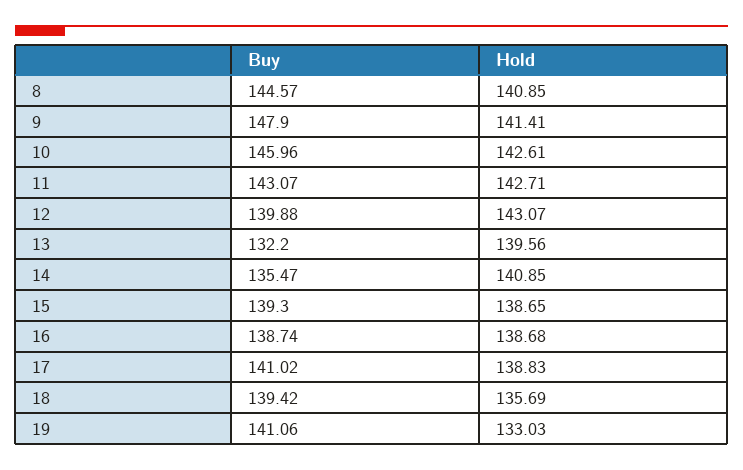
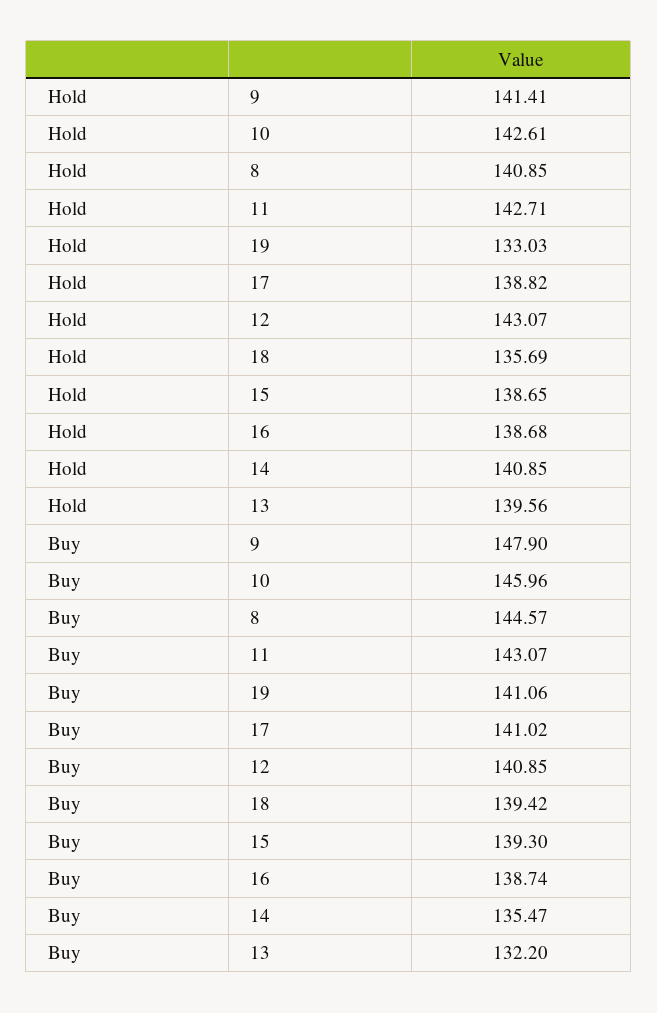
  {
    "Buy": {
      "8": 144.57,
      "9": 147.9,
      "10": 145.96,
      "11": 143.07,
-     "12": 139.88,
+     "12": 140.85,
      "13": 132.2,
      "14": 135.47,
      "15": 139.3,
      "16": 138.74,
      "17": 141.02,
      "18": 139.42,
      "19": 141.06
    },
    "Hold": {
      "8": 140.85,
      "9": 141.41,
      "10": 142.61,
      "11": 142.71,
      "12": 143.07,
      "13": 139.56,
      "14": 140.85,
      "15": 138.65,
      "16": 138.68,
-     "17": 138.83,
+     "17": 138.82,
      "18": 135.69,
      "19": 133.03
    }
  }

